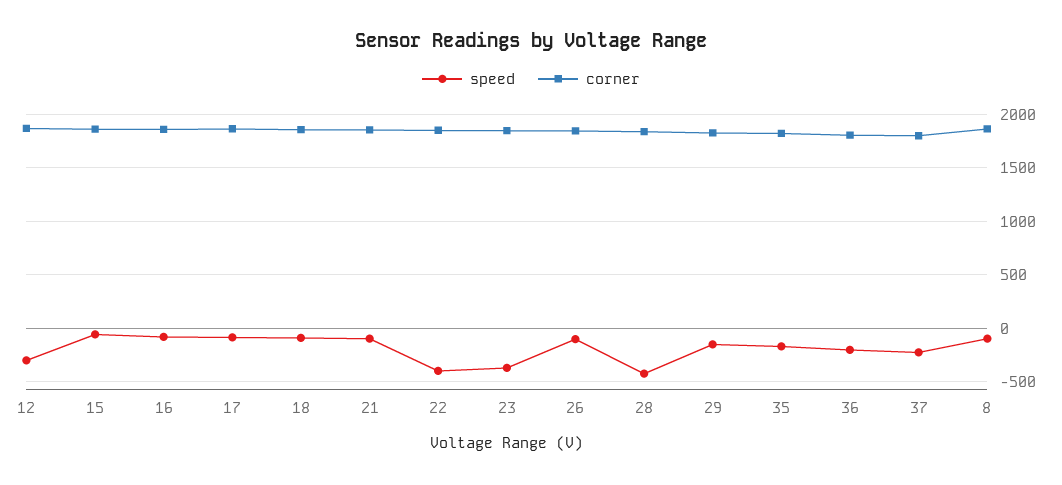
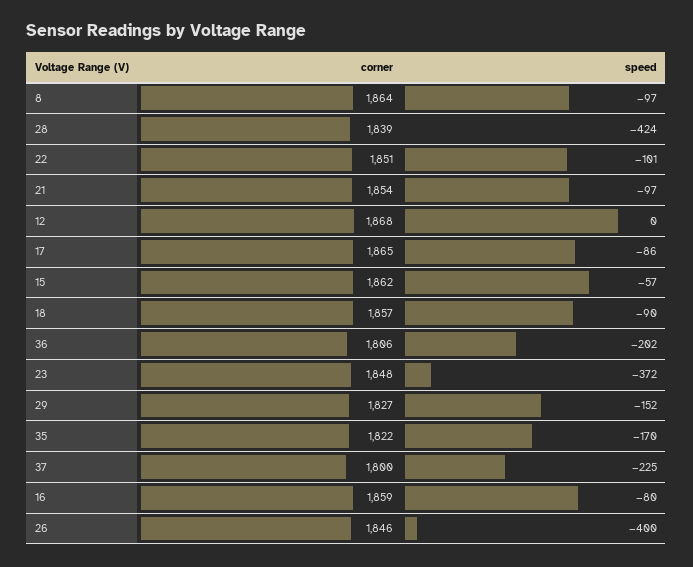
  {
    "speed": {
-     "12": -300,
+     "12": 0,
      "15": -57,
      "16": -80,
      "17": -86,
      "18": -90,
      "21": -97,
-     "22": -400,
+     "22": -101,
      "23": -372,
-     "26": -100,
+     "26": -400,
      "28": -424,
      "29": -152,
      "35": -170,
      "36": -202,
      "37": -225,
      "8": -97
    },
    "corner": {
      "12": 1868,
      "15": 1862,
      "16": 1859,
      "17": 1865,
      "18": 1857,
      "21": 1854,
      "22": 1851,
      "23": 1848,
      "26": 1846,
      "28": 1839,
      "29": 1827,
      "35": 1822,
      "36": 1806,
      "37": 1800,
      "8": 1864
    }
  }

